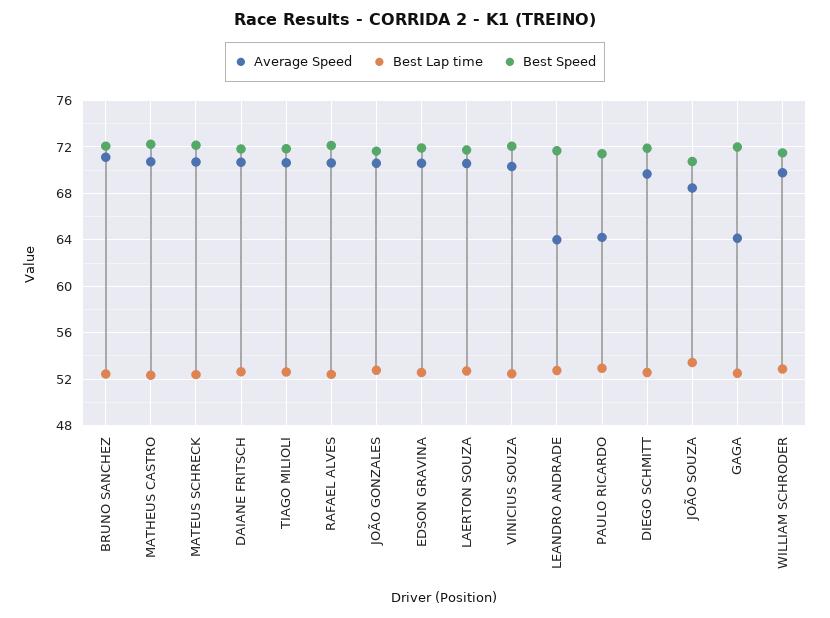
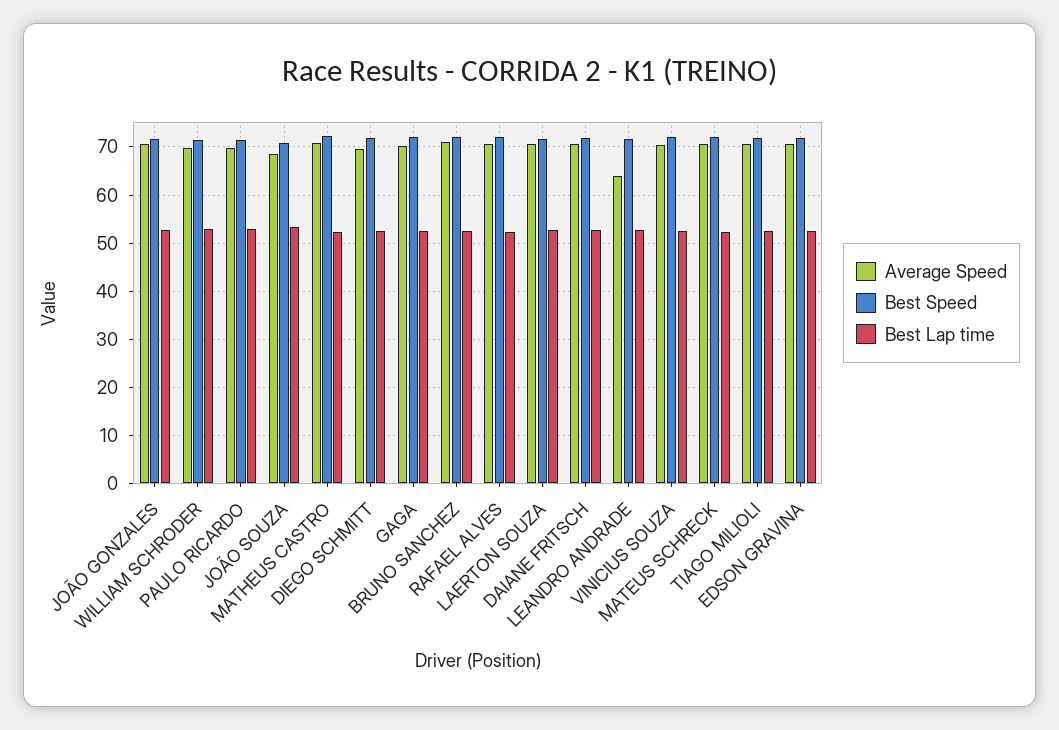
  {
    "Average Speed": {
      "BRUNO SANCHEZ": 71,
      "MATHEUS CASTRO": 71,
      "MATEUS SCHRECK": 71,
      "DAIANE FRITSCH": 71,
      "TIAGO MILIOLI": 71,
      "RAFAEL ALVES": 71,
      "JOÃO GONZALES": 71,
      "EDSON GRAVINA": 71,
      "LAERTON SOUZA": 71,
      "VINICIUS SOUZA": 70,
      "LEANDRO ANDRADE": 64,
-     "PAULO RICARDO": 64,
+     "PAULO RICARDO": 70,
      "DIEGO SCHMITT": 70,
      "JOÃO SOUZA": 68,
-     "GAGA": 64,
+     "GAGA": 70,
      "WILLIAM SCHRODER": 70
    },
    "Best Lap time": {
      "BRUNO SANCHEZ": 52,
      "MATHEUS CASTRO": 52,
      "MATEUS SCHRECK": 52,
      "DAIANE FRITSCH": 53,
      "TIAGO MILIOLI": 53,
      "RAFAEL ALVES": 52,
      "JOÃO GONZALES": 53,
      "EDSON GRAVINA": 53,
      "LAERTON SOUZA": 53,
      "VINICIUS SOUZA": 52,
      "LEANDRO ANDRADE": 53,
      "PAULO RICARDO": 53,
      "DIEGO SCHMITT": 53,
      "JOÃO SOUZA": 53,
      "GAGA": 53,
      "WILLIAM SCHRODER": 53
    },
    "Best Speed": {
      "BRUNO SANCHEZ": 72,
      "MATHEUS CASTRO": 72,
      "MATEUS SCHRECK": 72,
      "DAIANE FRITSCH": 72,
      "TIAGO MILIOLI": 72,
      "RAFAEL ALVES": 72,
      "JOÃO GONZALES": 72,
      "EDSON GRAVINA": 72,
      "LAERTON SOUZA": 72,
      "VINICIUS SOUZA": 72,
      "LEANDRO ANDRADE": 72,
      "PAULO RICARDO": 71,
      "DIEGO SCHMITT": 72,
      "JOÃO SOUZA": 71,
      "GAGA": 72,
      "WILLIAM SCHRODER": 71
    }
  }

